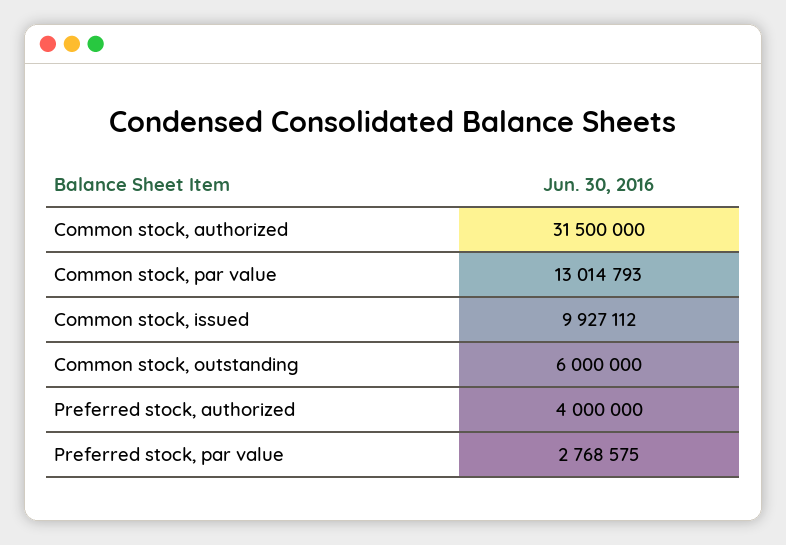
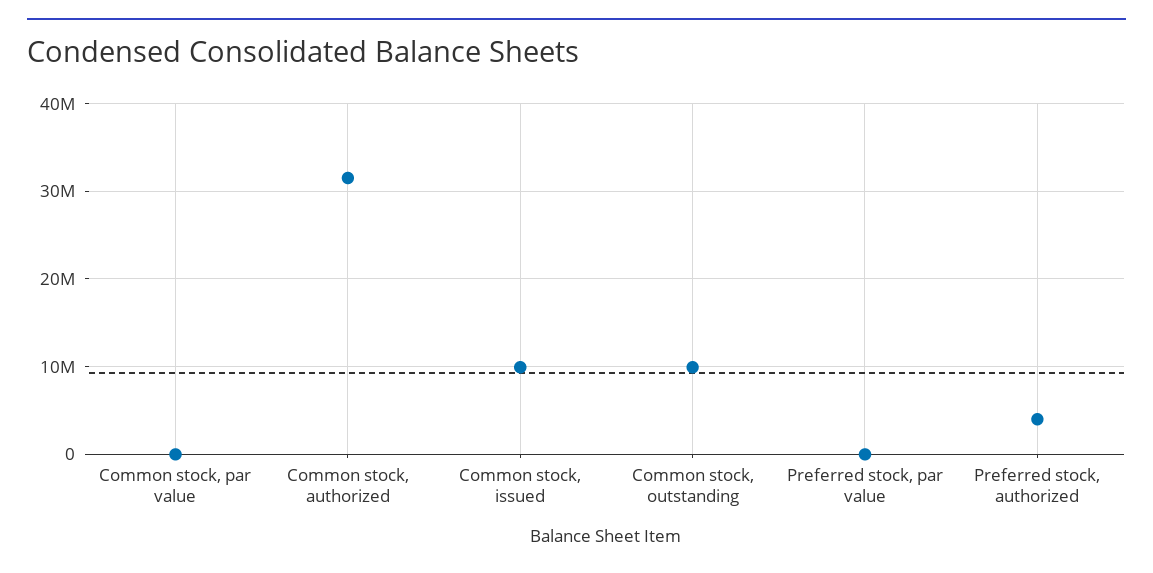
  {
    "Common stock, authorized": 31500000,
-   "Common stock, par value": 13014793,
+   "Common stock, par value": 0,
    "Common stock, issued": 9927112,
-   "Common stock, outstanding": 6000000,
+   "Common stock, outstanding": 10000000,
    "Preferred stock, authorized": 4000000,
-   "Preferred stock, par value": 2768575
+   "Preferred stock, par value": 0
  }

